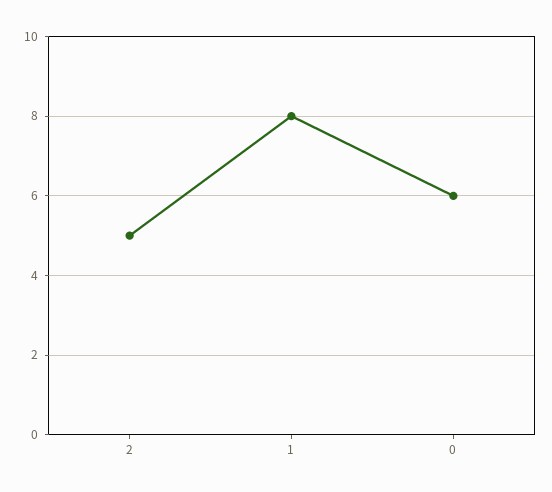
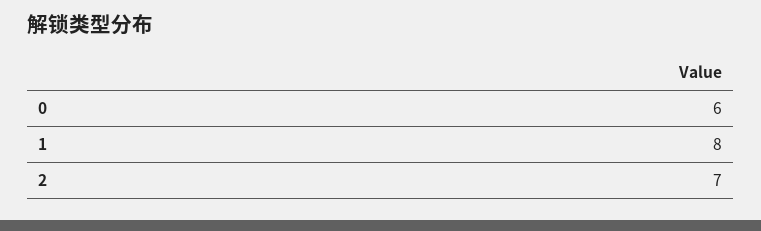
  {
-   "2": 5,
+   "2": 7,
    "1": 8,
    "0": 6
  }

